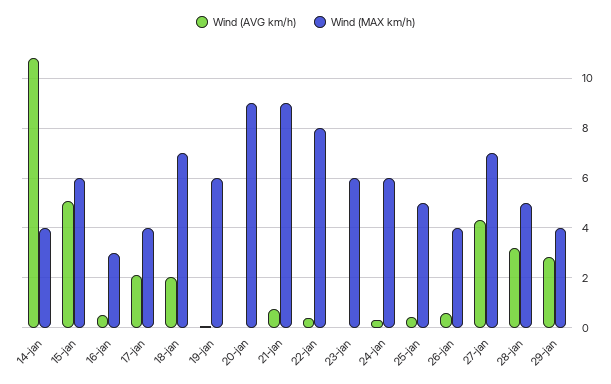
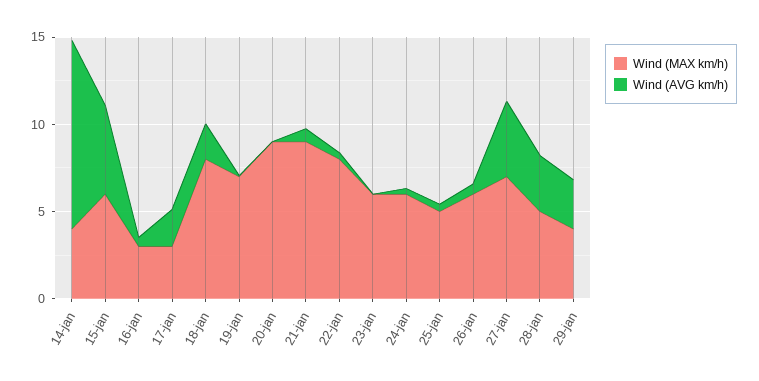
  {
    "Wind (AVG km/h)": {
      "14-jan": 10.75,
      "15-jan": 5,
      "16-jan": 0.5,
      "17-jan": 2,
      "18-jan": 2,
      "19-jan": 0,
      "20-jan": 0,
      "21-jan": 0.75,
      "22-jan": 0.25,
      "23-jan": 0,
      "24-jan": 0.25,
      "25-jan": 0.5,
      "26-jan": 0.5,
      "27-jan": 4.25,
      "28-jan": 3.25,
      "29-jan": 2.75
    },
    "Wind (MAX km/h)": {
      "14-jan": 4,
      "15-jan": 6,
      "16-jan": 3,
-     "17-jan": 4,
+     "17-jan": 3,
-     "18-jan": 7,
+     "18-jan": 8,
-     "19-jan": 6,
+     "19-jan": 7,
      "20-jan": 9,
      "21-jan": 9,
      "22-jan": 8,
      "23-jan": 6,
      "24-jan": 6,
      "25-jan": 5,
-     "26-jan": 4,
+     "26-jan": 6,
      "27-jan": 7,
      "28-jan": 5,
      "29-jan": 4
    }
  }

